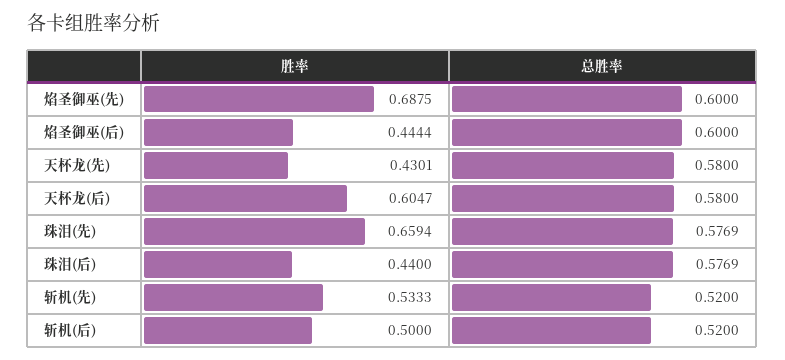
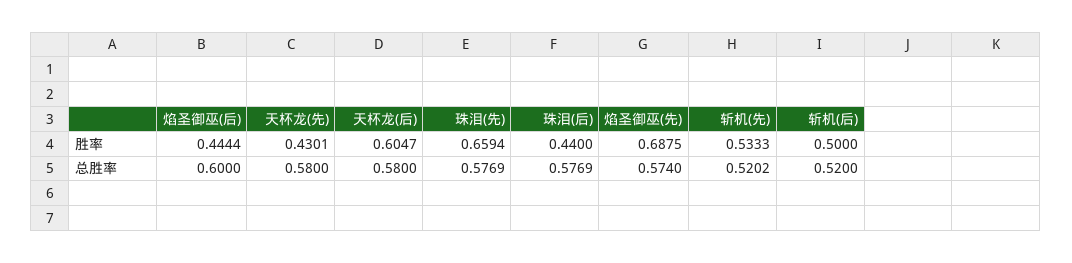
  {
    "胜率": {
      "焰圣御巫(先)": 0.6875,
      "焰圣御巫(后)": 0.4444,
      "天杯龙(先)": 0.4301,
      "天杯龙(后)": 0.6047,
      "珠泪(先)": 0.6594,
      "珠泪(后)": 0.44,
      "斩机(先)": 0.5333,
      "斩机(后)": 0.5
    },
    "总胜率": {
-     "焰圣御巫(先)": 0.6,
+     "焰圣御巫(先)": 0.574,
      "焰圣御巫(后)": 0.6,
      "天杯龙(先)": 0.58,
      "天杯龙(后)": 0.58,
      "珠泪(先)": 0.5769,
      "珠泪(后)": 0.5769,
-     "斩机(先)": 0.52,
+     "斩机(先)": 0.5202,
      "斩机(后)": 0.52
    }
  }

